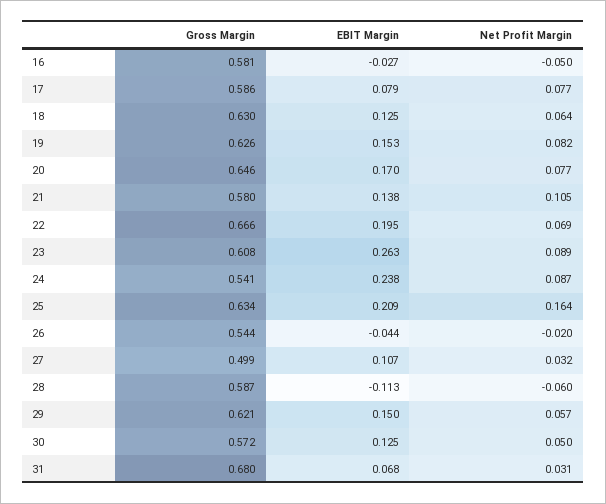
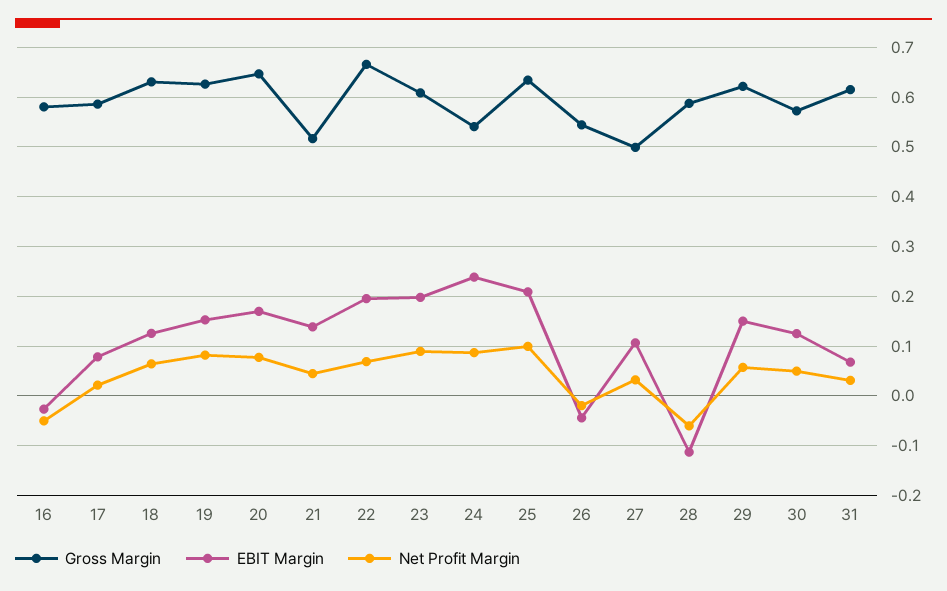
  {
    "Gross Margin": {
      "16": 0.581,
      "17": 0.586,
      "18": 0.63,
      "19": 0.626,
      "20": 0.646,
-     "21": 0.58,
+     "21": 0.52,
      "22": 0.666,
      "23": 0.608,
      "24": 0.541,
      "25": 0.634,
      "26": 0.544,
      "27": 0.499,
      "28": 0.587,
      "29": 0.621,
      "30": 0.572,
-     "31": 0.68
+     "31": 0.62
    },
    "EBIT Margin": {
      "16": -0.027,
      "17": 0.079,
      "18": 0.125,
      "19": 0.153,
      "20": 0.17,
      "21": 0.138,
      "22": 0.195,
-     "23": 0.263,
+     "23": 0.2,
      "24": 0.238,
      "25": 0.209,
      "26": -0.044,
      "27": 0.107,
      "28": -0.113,
      "29": 0.15,
      "30": 0.125,
      "31": 0.068
    },
    "Net Profit Margin": {
      "16": -0.05,
-     "17": 0.077,
+     "17": 0.02,
      "18": 0.064,
      "19": 0.082,
      "20": 0.077,
-     "21": 0.105,
+     "21": 0.04,
      "22": 0.069,
      "23": 0.089,
      "24": 0.087,
-     "25": 0.164,
+     "25": 0.1,
      "26": -0.02,
      "27": 0.032,
      "28": -0.06,
      "29": 0.057,
      "30": 0.05,
      "31": 0.031
    }
  }

